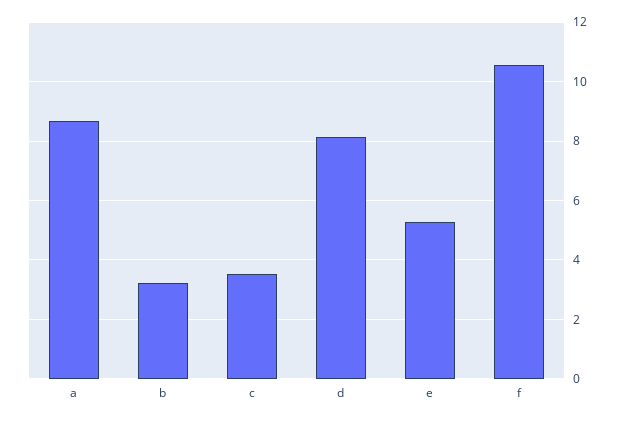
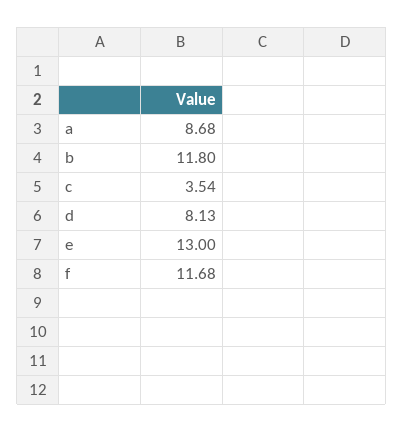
  {
    "a": 8.68,
-   "b": 3.25,
+   "b": 11.8,
    "c": 3.54,
    "d": 8.13,
-   "e": 5.25,
+   "e": 13,
-   "f": 10.5
+   "f": 11.68
  }

